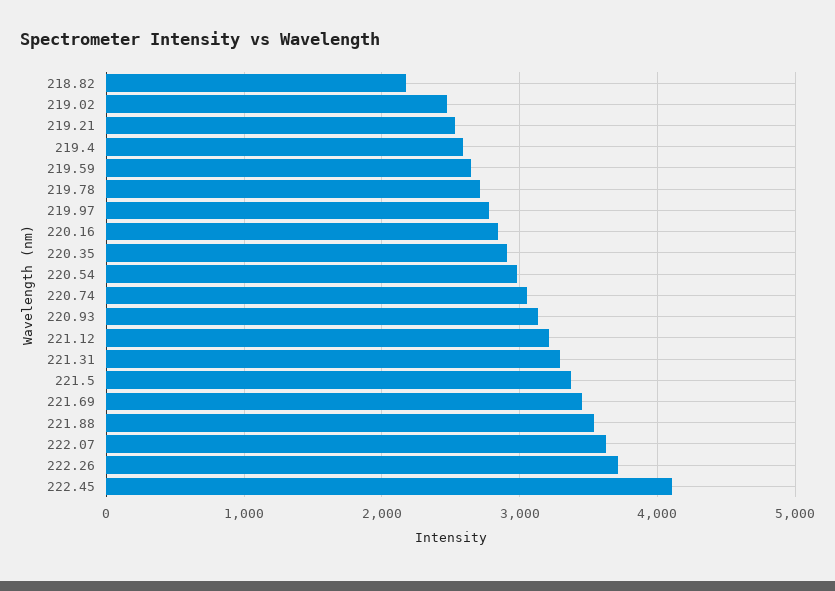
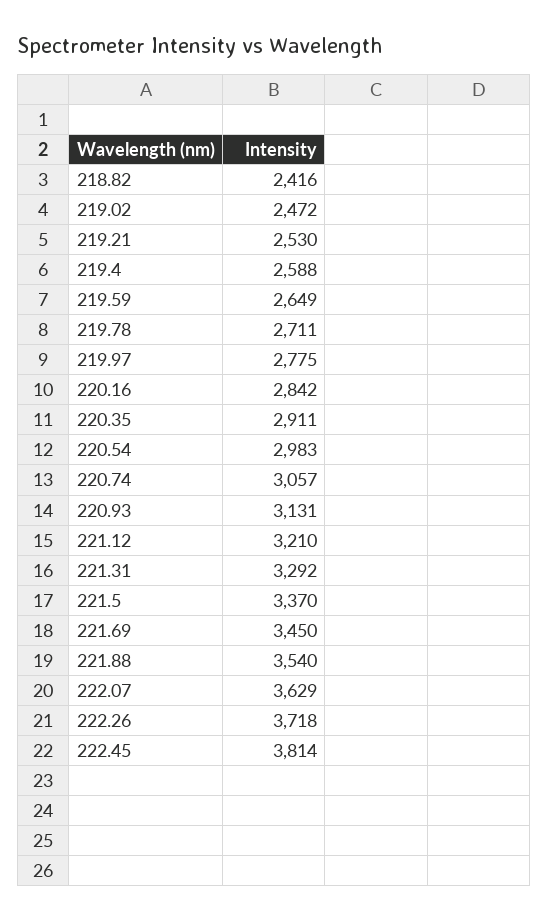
  {
-   "218.82": 2200,
+   "218.82": 2416,
    "219.02": 2472,
    "219.21": 2530,
    "219.4": 2588,
    "219.59": 2649,
    "219.78": 2711,
    "219.97": 2775,
    "220.16": 2842,
    "220.35": 2911,
    "220.54": 2983,
    "220.74": 3057,
    "220.93": 3131,
    "221.12": 3210,
    "221.31": 3292,
    "221.5": 3370,
    "221.69": 3450,
    "221.88": 3540,
    "222.07": 3629,
    "222.26": 3718,
-   "222.45": 4100
+   "222.45": 3814
  }

